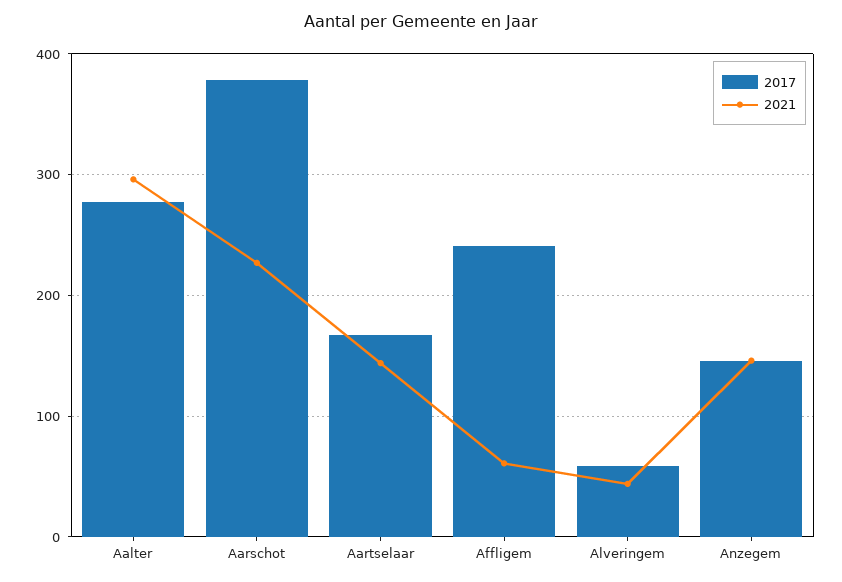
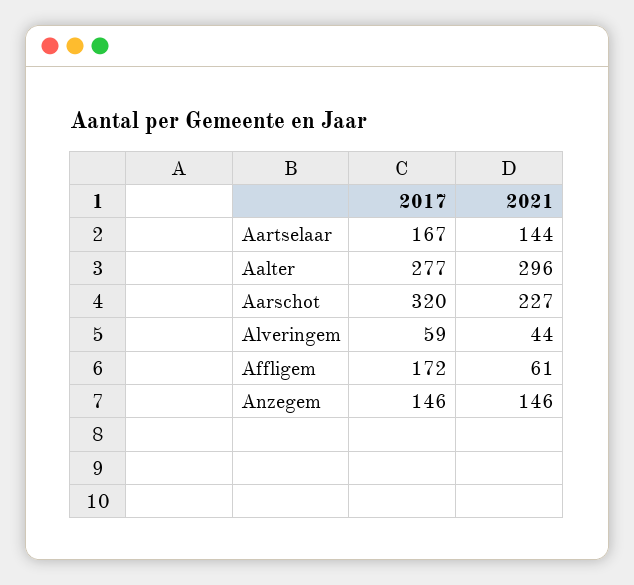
  {
    "2017": {
      "Aalter": 277,
-     "Aarschot": 380,
+     "Aarschot": 320,
      "Aartselaar": 167,
-     "Affligem": 240,
+     "Affligem": 172,
      "Alveringem": 59,
      "Anzegem": 146
    },
    "2021": {
      "Aalter": 296,
      "Aarschot": 227,
      "Aartselaar": 144,
      "Affligem": 61,
      "Alveringem": 44,
      "Anzegem": 146
    }
  }

